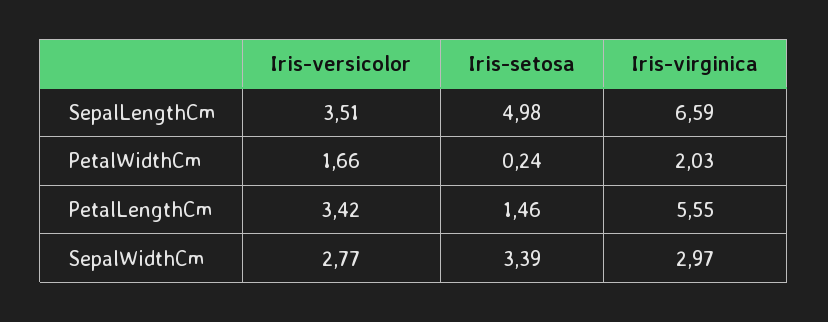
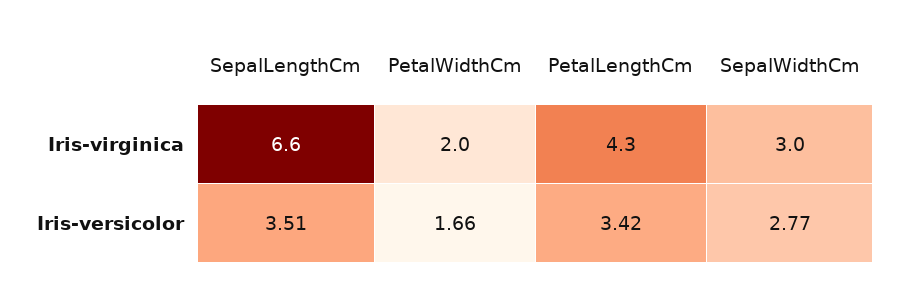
  {
    "Iris-versicolor": {
      "SepalLengthCm": 3.51,
      "PetalWidthCm": 1.66,
      "PetalLengthCm": 3.42,
      "SepalWidthCm": 2.77
    },
-   "Iris-setosa": {
-     "SepalLengthCm": 4.98,
-     "PetalWidthCm": 0.24,
-     "PetalLengthCm": 1.46,
-     "SepalWidthCm": 3.39
-   },
    "Iris-virginica": {
      "SepalLengthCm": 6.59,
      "PetalWidthCm": 2.03,
-     "PetalLengthCm": 5.55,
+     "PetalLengthCm": 4.3,
      "SepalWidthCm": 2.97
    }
  }

